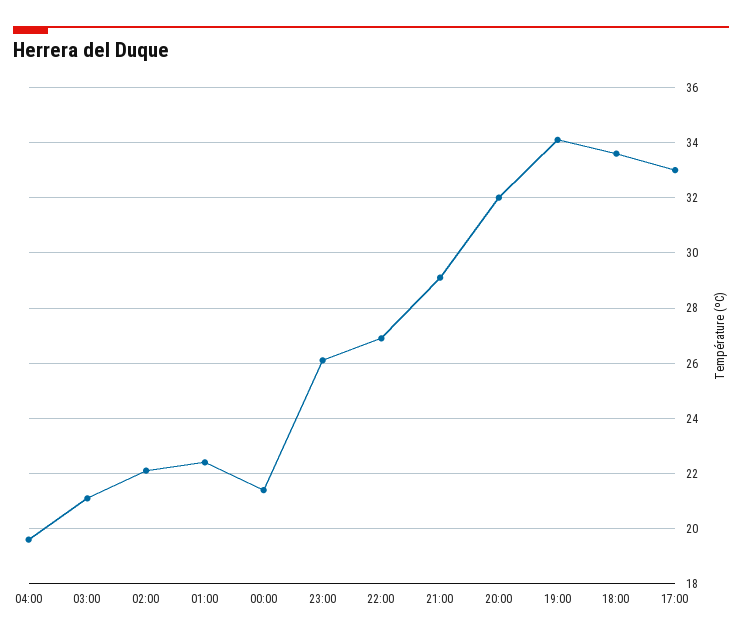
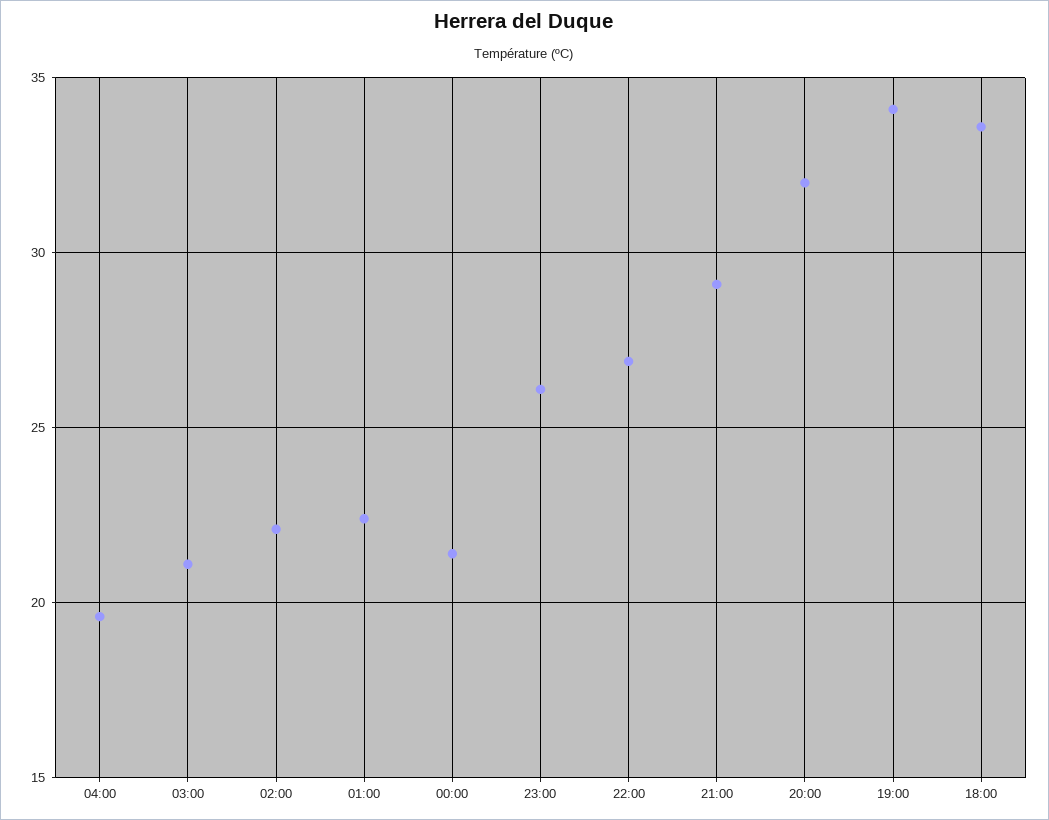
  {
    "04:00": 19.5,
    "03:00": 21,
    "02:00": 22,
    "01:00": 22.5,
    "00:00": 21.5,
    "23:00": 26,
    "22:00": 27,
    "21:00": 29,
    "20:00": 32,
    "19:00": 34,
-   "18:00": 33.5,
+   "18:00": 33.5
-   "17:00": 33
  }

